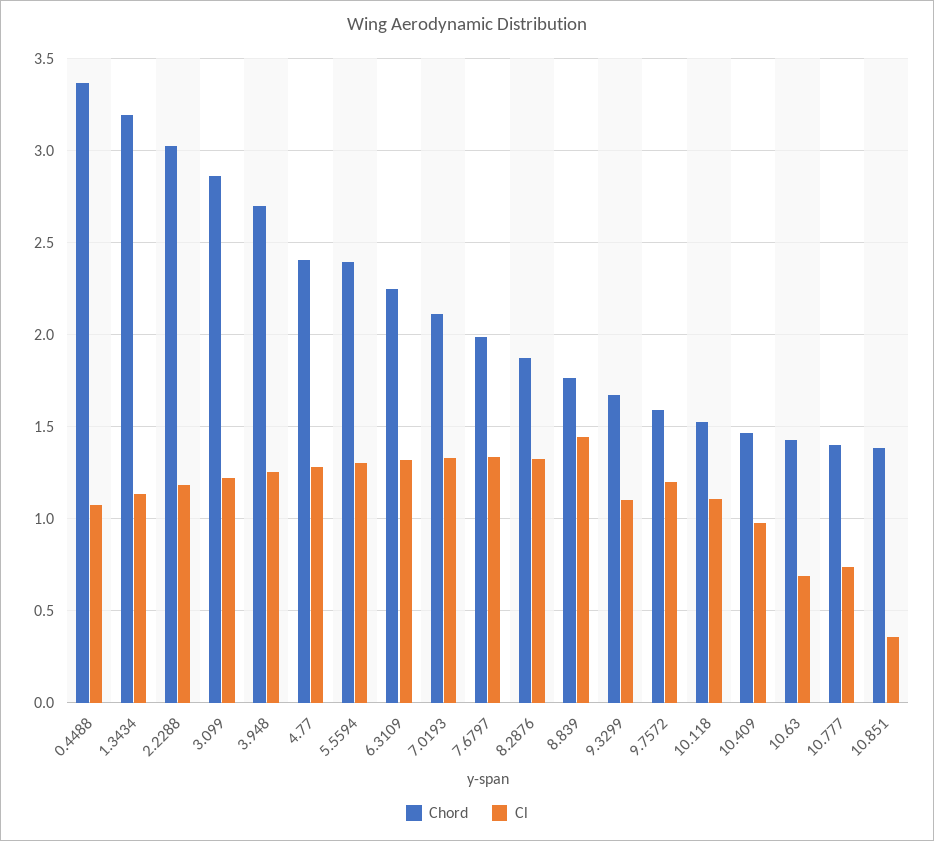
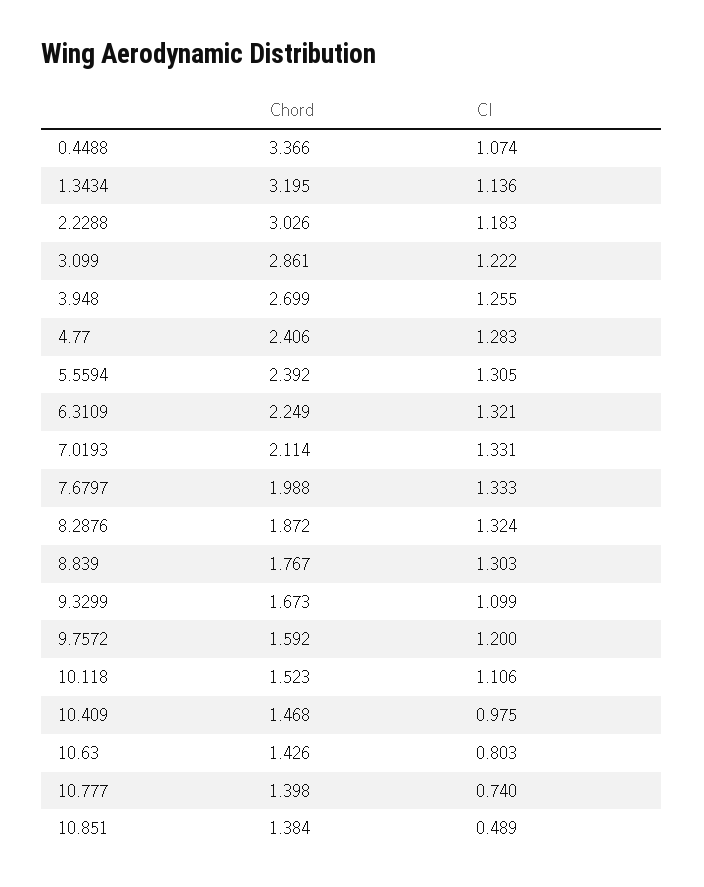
  {
    "Chord": {
      "0.4488": 3.366,
      "1.3434": 3.195,
      "2.2288": 3.026,
      "3.099": 2.861,
      "3.948": 2.699,
      "4.77": 2.406,
      "5.5594": 2.392,
      "6.3109": 2.249,
      "7.0193": 2.114,
      "7.6797": 1.988,
      "8.2876": 1.872,
      "8.839": 1.767,
      "9.3299": 1.673,
      "9.7572": 1.592,
      "10.118": 1.523,
      "10.409": 1.468,
      "10.63": 1.426,
      "10.777": 1.398,
      "10.851": 1.384
    },
    "Cl": {
      "0.4488": 1.074,
      "1.3434": 1.136,
      "2.2288": 1.183,
      "3.099": 1.222,
      "3.948": 1.255,
      "4.77": 1.283,
      "5.5594": 1.305,
      "6.3109": 1.321,
      "7.0193": 1.331,
      "7.6797": 1.333,
      "8.2876": 1.324,
-     "8.839": 1.45,
+     "8.839": 1.303,
      "9.3299": 1.099,
      "9.7572": 1.2,
      "10.118": 1.106,
      "10.409": 0.975,
-     "10.63": 0.7,
+     "10.63": 0.803,
      "10.777": 0.74,
-     "10.851": 0.35
+     "10.851": 0.489
    }
  }

